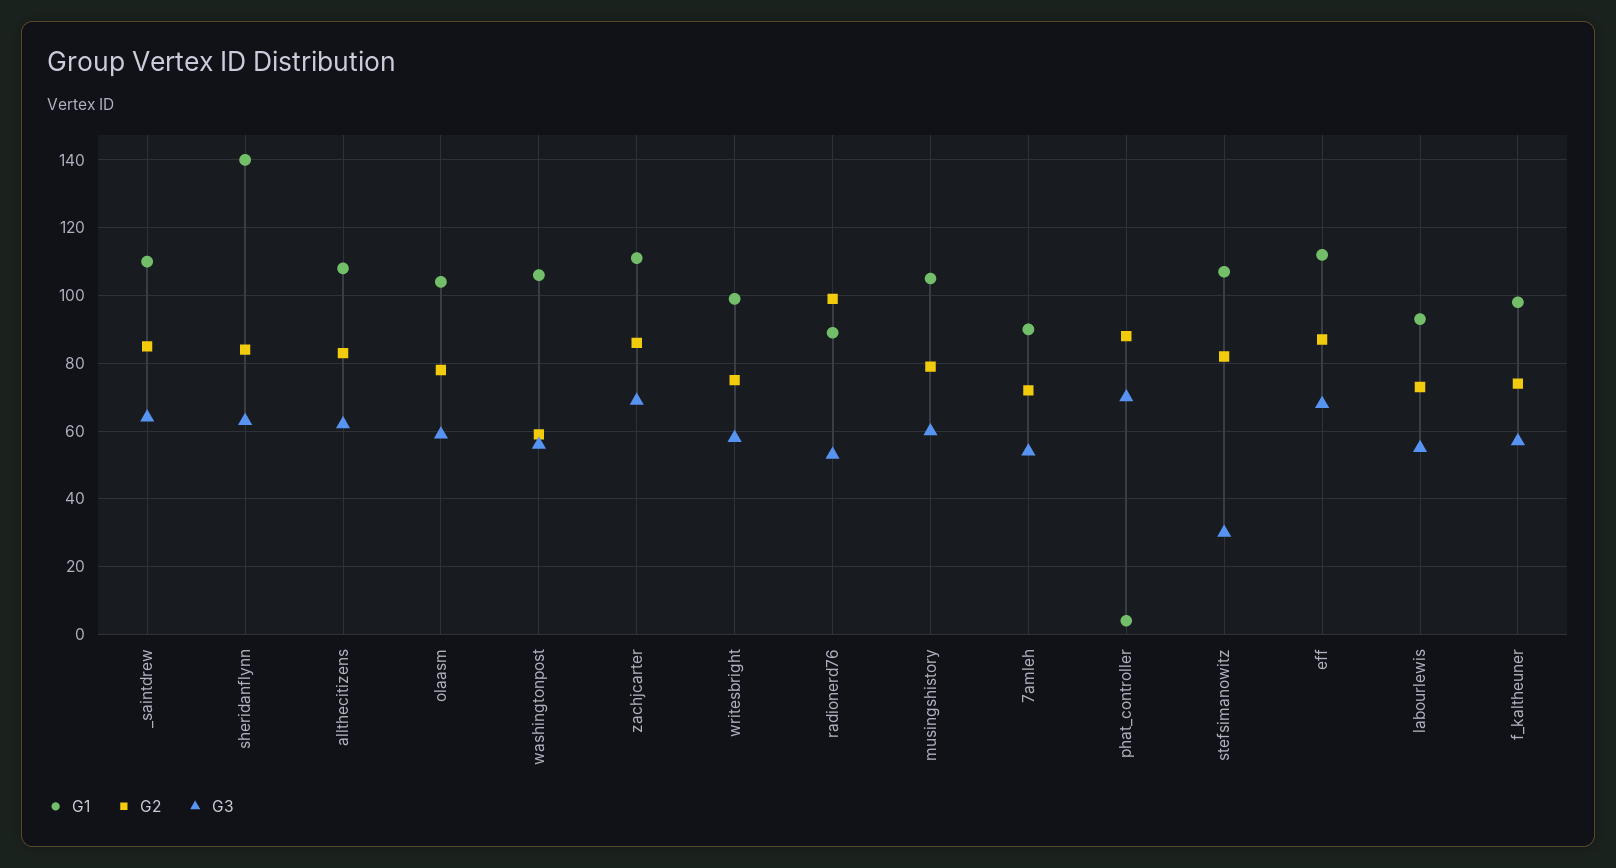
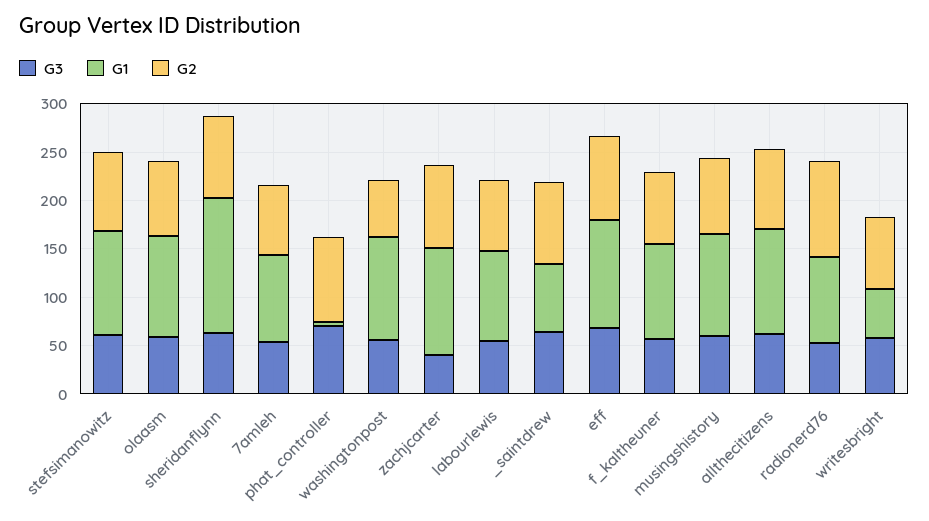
  {
    "G1": {
-     "_saintdrew": 110,
+     "_saintdrew": 70,
      "sheridanflynn": 140,
      "allthecitizens": 110,
      "olaasm": 105,
      "washingtonpost": 105,
      "zachjcarter": 110,
-     "writesbright": 100,
+     "writesbright": 50,
      "radionerd76": 90,
      "musingshistory": 105,
      "7amleh": 90,
      "phat_controller": 5,
      "stefsimanowitz": 105,
      "eff": 110,
      "labourlewis": 95,
      "f_kaltheuner": 100
    },
    "G2": {
      "_saintdrew": 85,
      "sheridanflynn": 85,
      "allthecitizens": 85,
      "olaasm": 80,
      "washingtonpost": 60,
      "zachjcarter": 85,
      "writesbright": 75,
      "radionerd76": 100,
      "musingshistory": 80,
      "7amleh": 70,
      "phat_controller": 90,
      "stefsimanowitz": 80,
      "eff": 85,
      "labourlewis": 75,
      "f_kaltheuner": 75
    },
    "G3": {
      "_saintdrew": 65,
      "sheridanflynn": 65,
      "allthecitizens": 60,
      "olaasm": 60,
      "washingtonpost": 55,
-     "zachjcarter": 70,
+     "zachjcarter": 40,
      "writesbright": 60,
      "radionerd76": 55,
      "musingshistory": 60,
      "7amleh": 55,
      "phat_controller": 70,
-     "stefsimanowitz": 30,
+     "stefsimanowitz": 60,
      "eff": 70,
      "labourlewis": 55,
      "f_kaltheuner": 55
    }
  }

